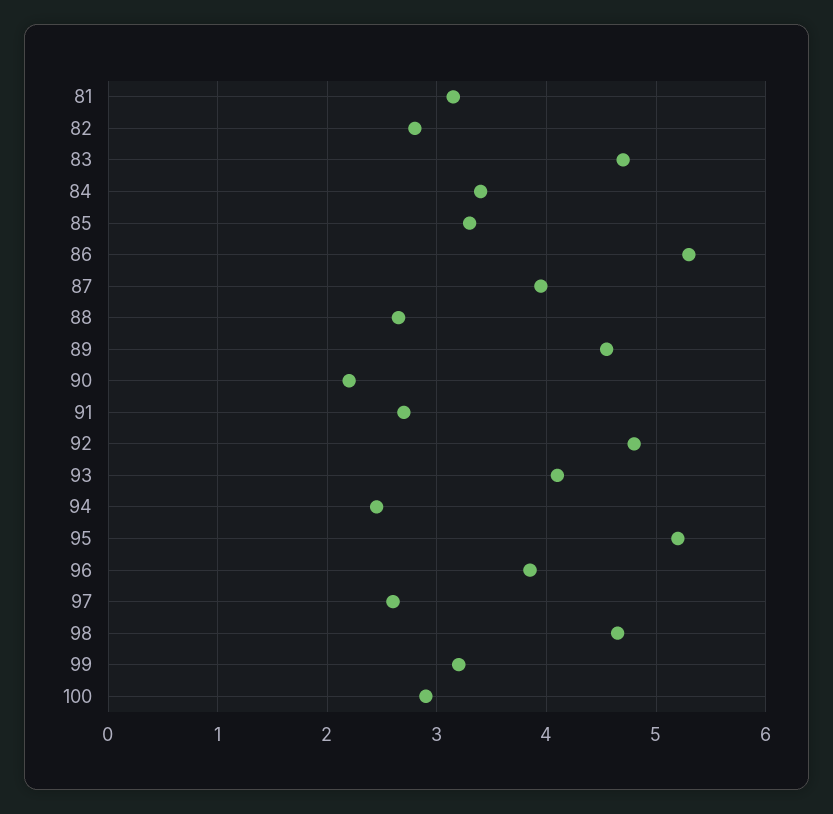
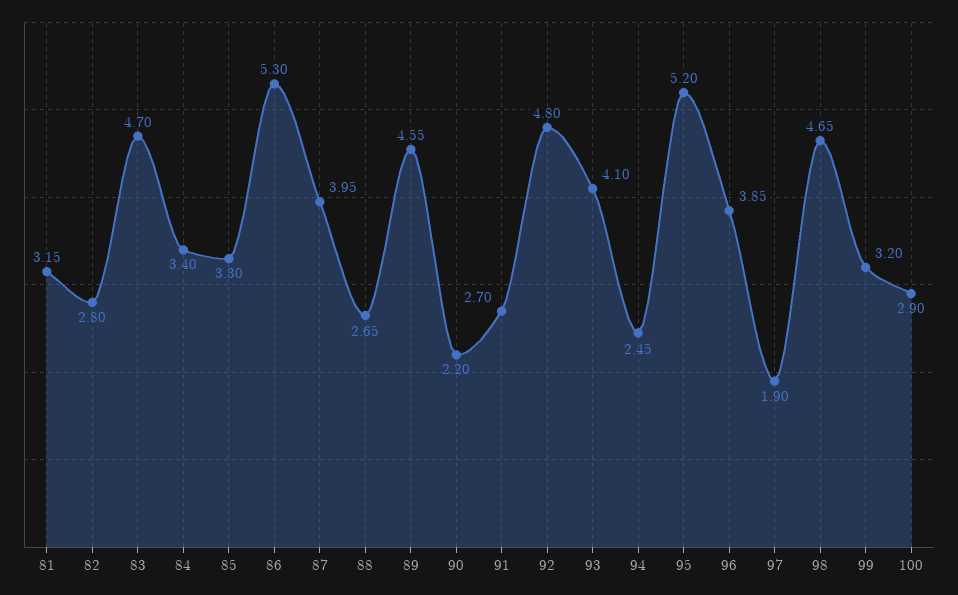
  {
    "81": 3.15,
    "82": 2.8,
    "83": 4.7,
    "84": 3.4,
    "85": 3.3,
    "86": 5.3,
    "87": 3.95,
    "88": 2.65,
    "89": 4.55,
    "90": 2.2,
    "91": 2.7,
    "92": 4.8,
    "93": 4.1,
    "94": 2.45,
    "95": 5.2,
    "96": 3.85,
-   "97": 2.6,
+   "97": 1.9,
    "98": 4.65,
    "99": 3.2,
    "100": 2.9
  }

